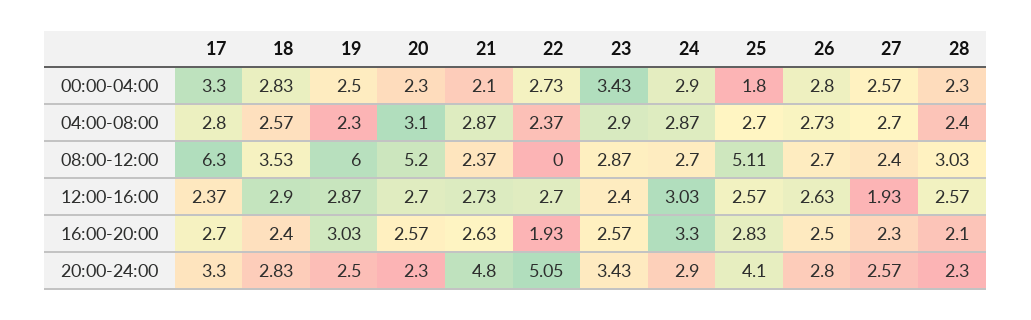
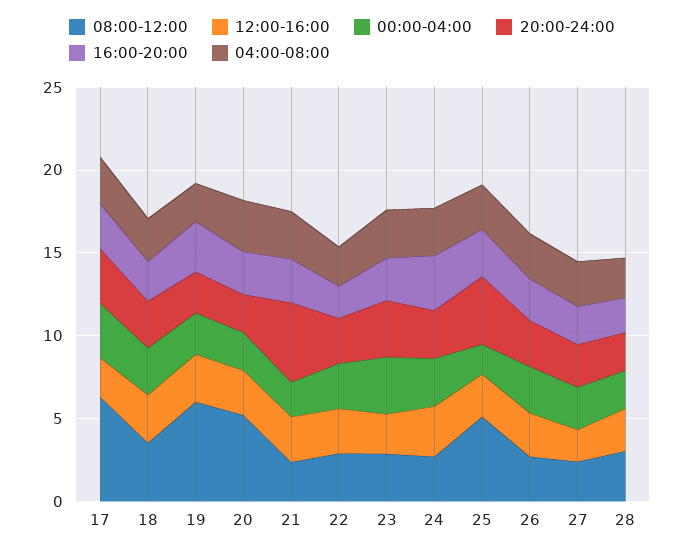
  {
    "00:00-04:00": {
      "17": 3.3,
      "18": 2.83,
      "19": 2.5,
      "20": 2.3,
      "21": 2.1,
      "22": 2.73,
      "23": 3.43,
      "24": 2.9,
      "25": 1.8,
      "26": 2.8,
      "27": 2.57,
      "28": 2.3
    },
    "04:00-08:00": {
      "17": 2.8,
      "18": 2.57,
      "19": 2.3,
      "20": 3.1,
      "21": 2.87,
      "22": 2.37,
      "23": 2.9,
      "24": 2.87,
      "25": 2.7,
      "26": 2.73,
      "27": 2.7,
      "28": 2.4
    },
    "08:00-12:00": {
      "17": 6.3,
      "18": 3.53,
      "19": 6,
      "20": 5.2,
      "21": 2.37,
-     "22": 0,
+     "22": 3,
      "23": 2.87,
      "24": 2.7,
      "25": 5.11,
      "26": 2.7,
      "27": 2.4,
      "28": 3.03
    },
    "12:00-16:00": {
      "17": 2.37,
      "18": 2.9,
      "19": 2.87,
      "20": 2.7,
      "21": 2.73,
      "22": 2.7,
      "23": 2.4,
      "24": 3.03,
      "25": 2.57,
      "26": 2.63,
      "27": 1.93,
      "28": 2.57
    },
    "16:00-20:00": {
      "17": 2.7,
      "18": 2.4,
      "19": 3.03,
      "20": 2.57,
      "21": 2.63,
      "22": 1.93,
      "23": 2.57,
      "24": 3.3,
      "25": 2.83,
      "26": 2.5,
      "27": 2.3,
      "28": 2.1
    },
    "20:00-24:00": {
      "17": 3.3,
      "18": 2.83,
      "19": 2.5,
      "20": 2.3,
      "21": 4.8,
-     "22": 5.05,
+     "22": 3,
      "23": 3.43,
      "24": 2.9,
      "25": 4.1,
      "26": 2.8,
      "27": 2.57,
      "28": 2.3
    }
  }

